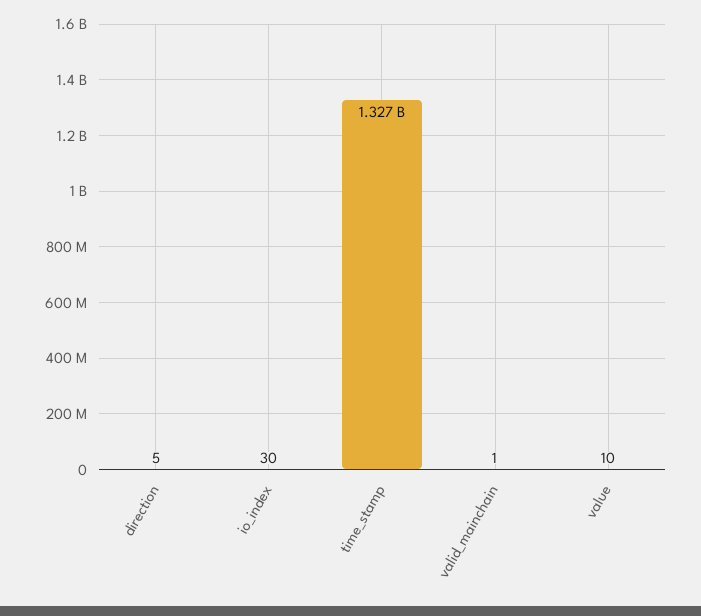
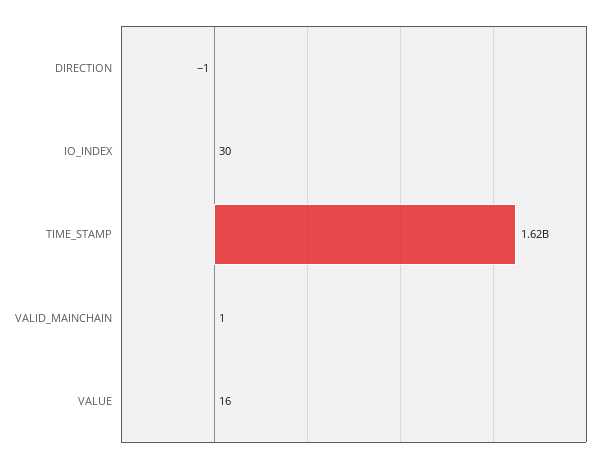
  {
-   "direction": 5,
+   "direction": -1,
    "io_index": 30,
-   "time_stamp": 1327000000,
+   "time_stamp": 1620000000,
    "valid_mainchain": 1,
-   "value": 10
+   "value": 16
  }

